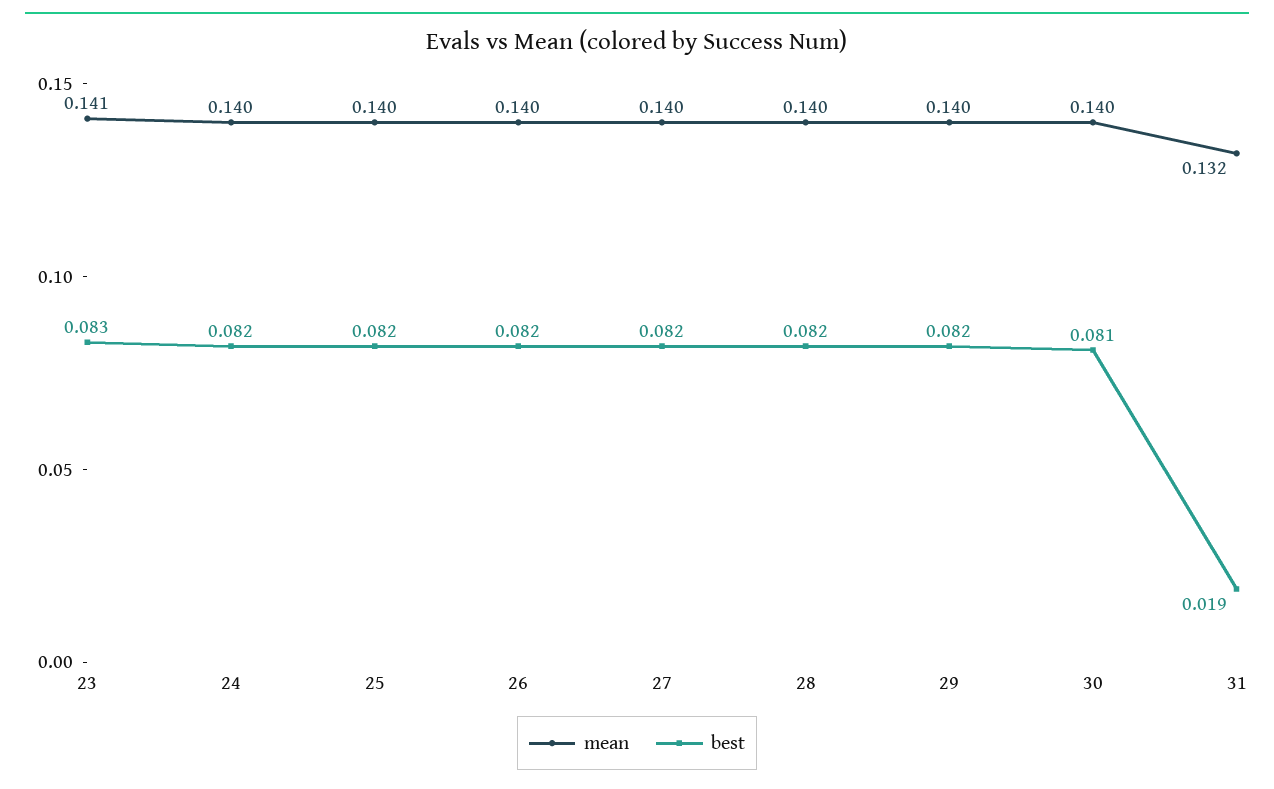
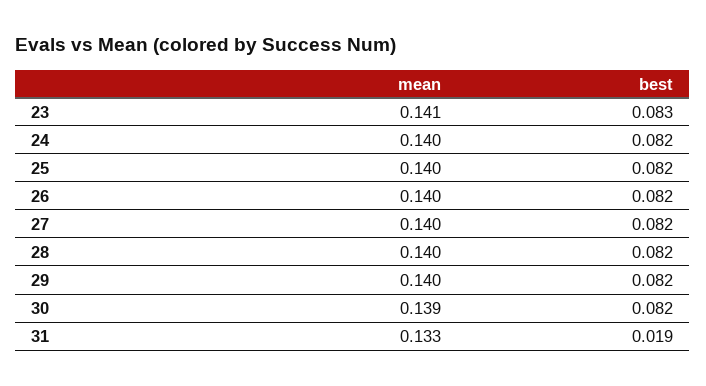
  {
    "mean": {
      "23": 0.141,
      "24": 0.14,
      "25": 0.14,
      "26": 0.14,
      "27": 0.14,
      "28": 0.14,
      "29": 0.14,
-     "30": 0.14,
+     "30": 0.139,
-     "31": 0.132
+     "31": 0.133
    },
    "best": {
      "23": 0.083,
      "24": 0.082,
      "25": 0.082,
      "26": 0.082,
      "27": 0.082,
      "28": 0.082,
      "29": 0.082,
-     "30": 0.081,
+     "30": 0.082,
      "31": 0.019
    }
  }

